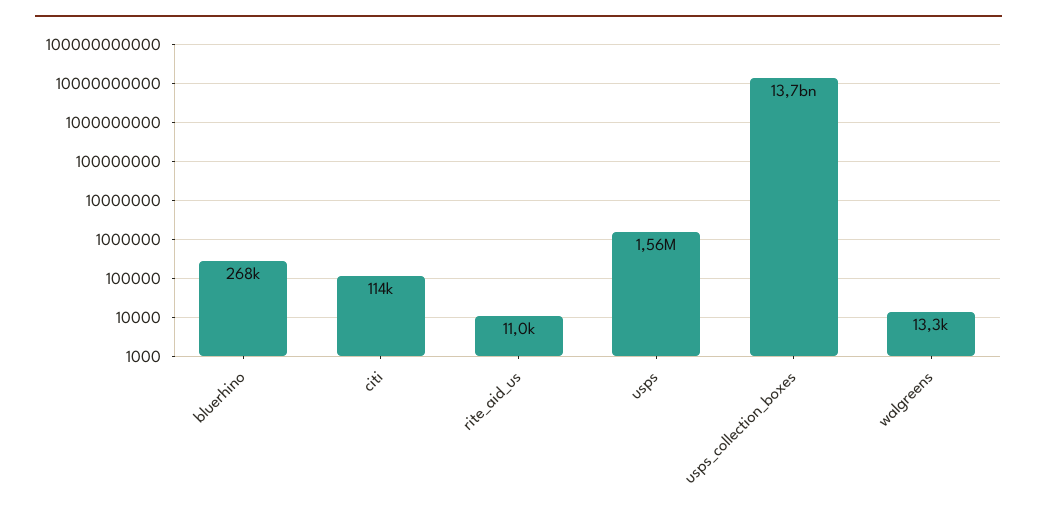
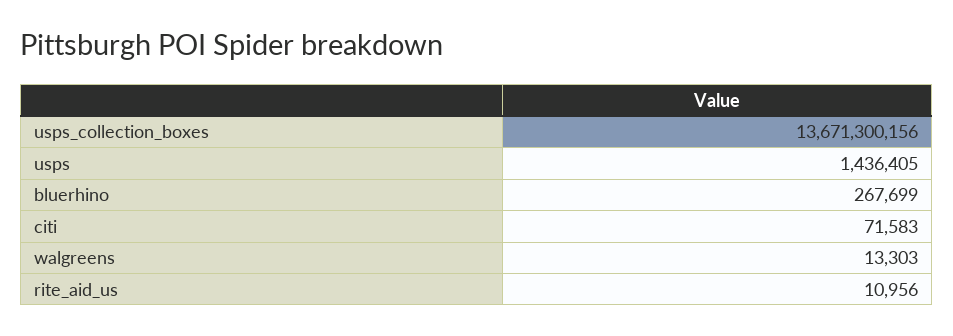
  {
    "bluerhino": 267699,
-   "citi": 114000,
+   "citi": 71583,
    "rite_aid_us": 10956,
-   "usps": 1560000,
+   "usps": 1436405,
    "usps_collection_boxes": 13671300156,
    "walgreens": 13303
  }

